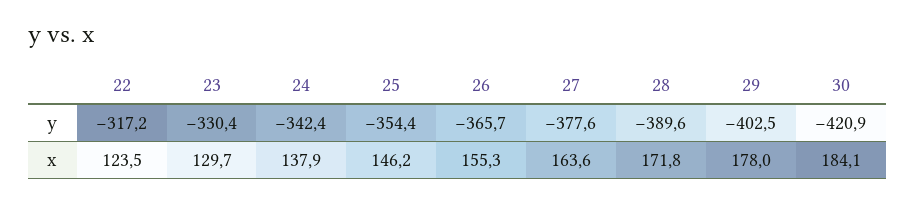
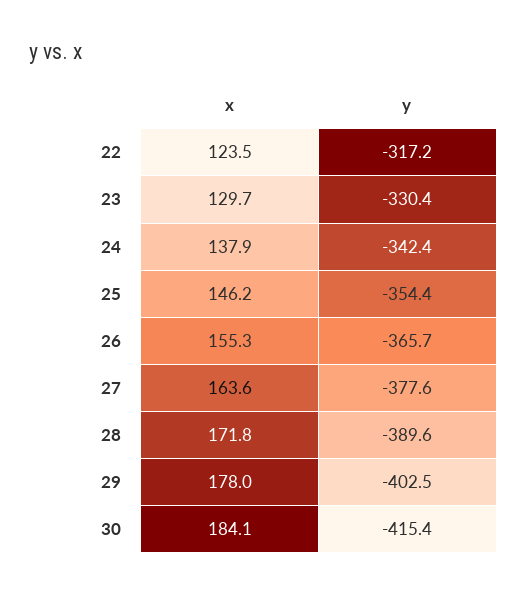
  {
    "22": {
      "y": -317.2,
      "x": 123.5
    },
    "23": {
      "y": -330.4,
      "x": 129.7
    },
    "24": {
      "y": -342.4,
      "x": 137.9
    },
    "25": {
      "y": -354.4,
      "x": 146.2
    },
    "26": {
      "y": -365.7,
      "x": 155.3
    },
    "27": {
      "y": -377.6,
      "x": 163.6
    },
    "28": {
      "y": -389.6,
      "x": 171.8
    },
    "29": {
      "y": -402.5,
      "x": 178
    },
    "30": {
-     "y": -420.9,
+     "y": -415.4,
      "x": 184.1
    }
  }

